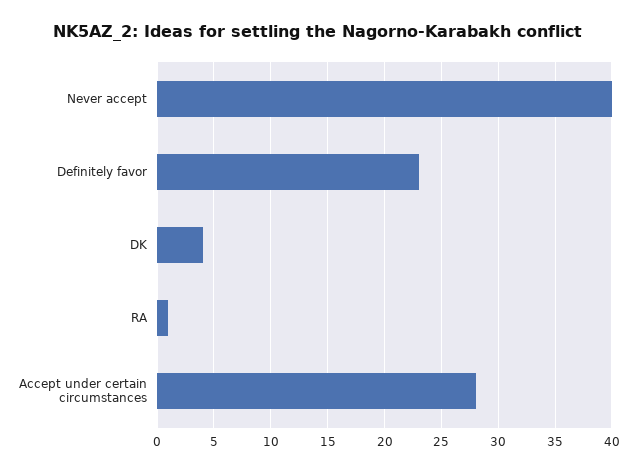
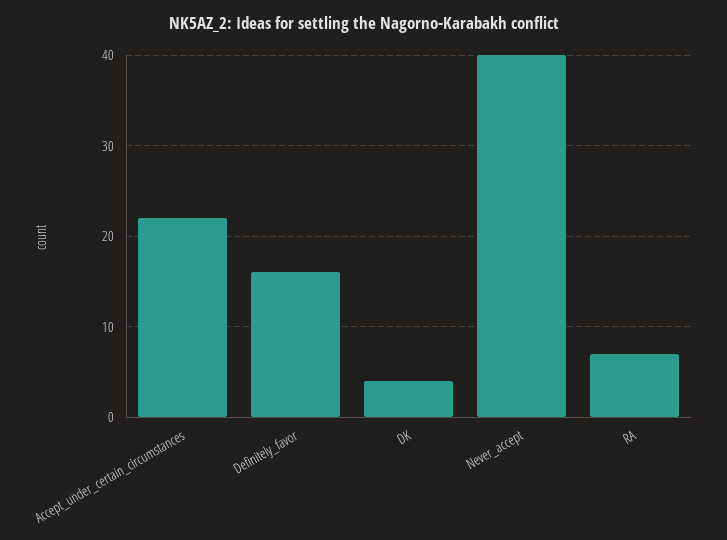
  {
    "Never accept": 40,
-   "Definitely favor": 23,
+   "Definitely favor": 16,
    "DK": 4,
-   "RA": 1,
+   "RA": 7,
-   "Accept under certain circumstances": 28
+   "Accept under certain circumstances": 22
  }

